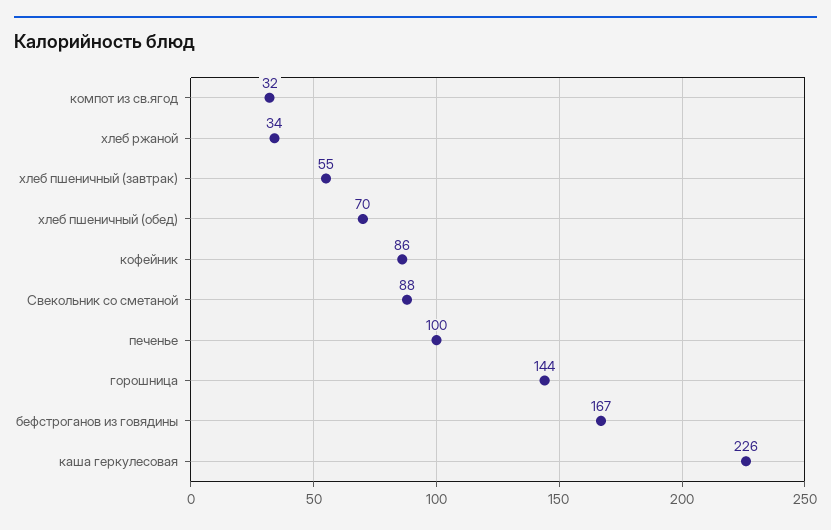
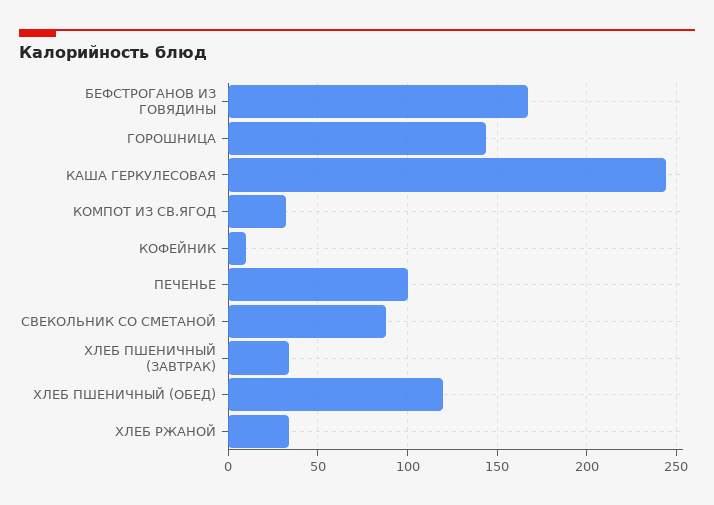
  {
    "компот из св.ягод": 32,
    "хлеб ржаной": 34,
-   "хлеб пшеничный (завтрак)": 55,
+   "хлеб пшеничный (завтрак)": 35,
-   "хлеб пшеничный (обед)": 70,
+   "хлеб пшеничный (обед)": 120,
-   "кофейник": 86,
+   "кофейник": 10,
    "Свекольник со сметаной": 88,
    "печенье": 100,
    "горошница": 144,
    "бефстроганов из говядины": 167,
-   "каша геркулесовая": 226
+   "каша геркулесовая": 245
  }

